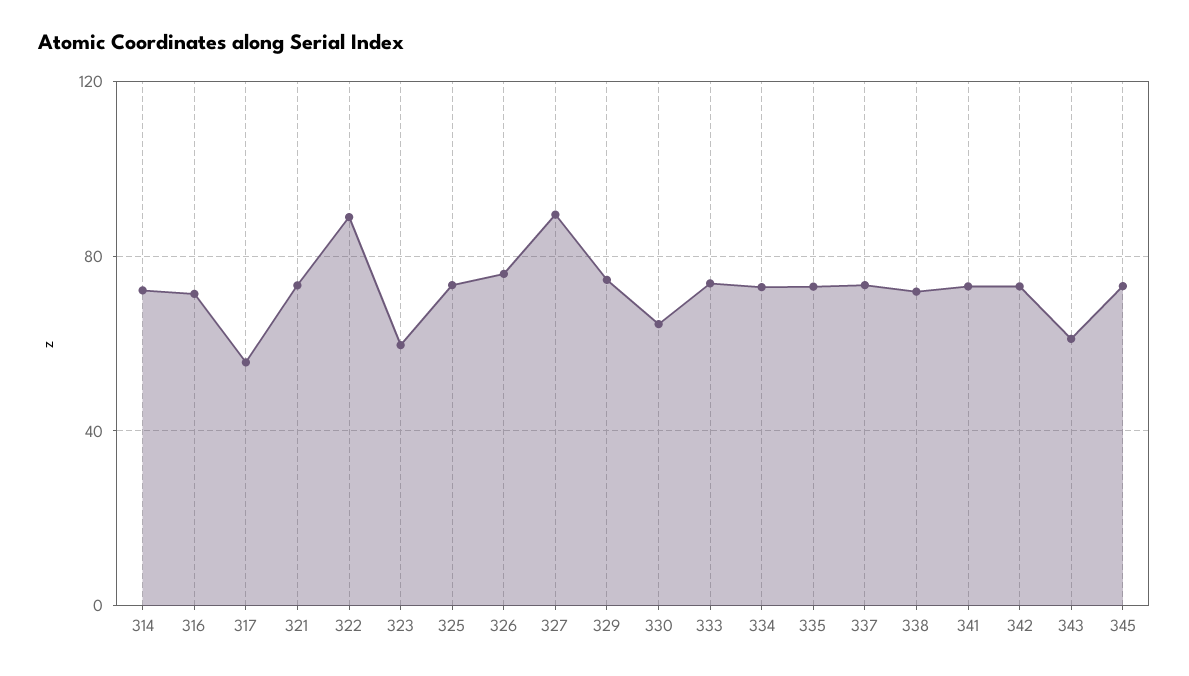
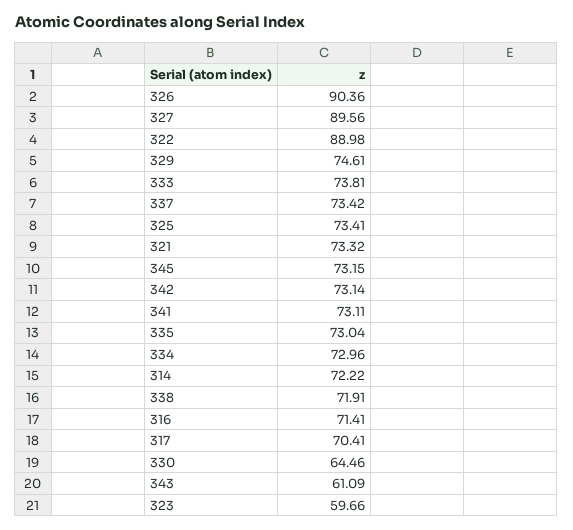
  {
    "314": 72.22,
    "316": 71.41,
-   "317": 55,
+   "317": 70.41,
    "321": 73.32,
    "322": 88.98,
    "323": 59.66,
    "325": 73.41,
-   "326": 75,
+   "326": 90.36,
    "327": 89.56,
    "329": 74.61,
    "330": 64.46,
    "333": 73.81,
    "334": 72.96,
    "335": 73.04,
    "337": 73.42,
    "338": 71.91,
    "341": 73.11,
    "342": 73.14,
    "343": 61.09,
    "345": 73.15
  }

